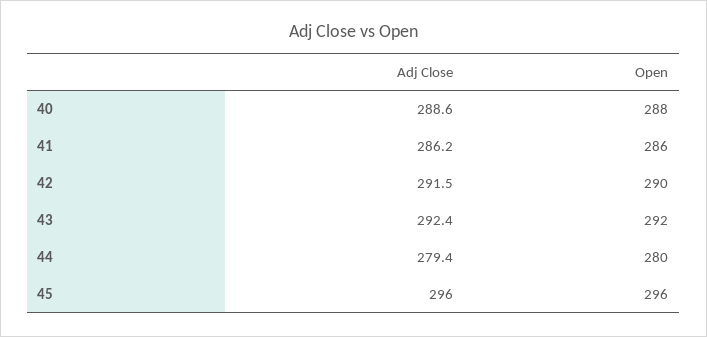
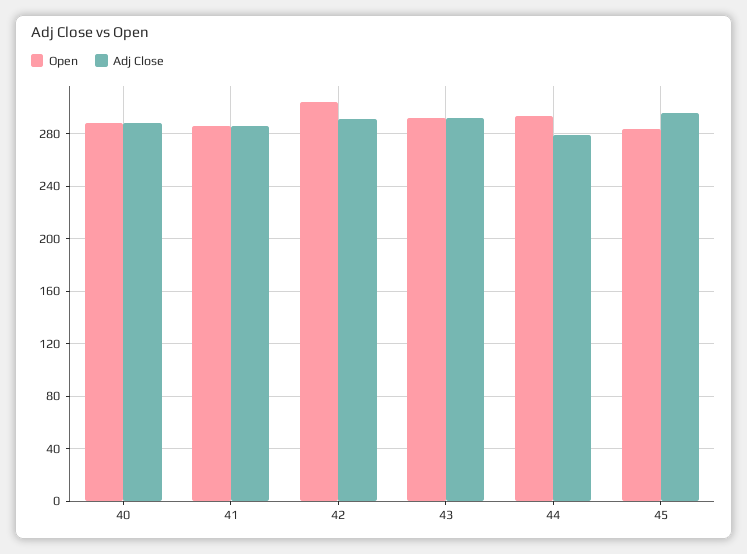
  {
    "Adj Close": {
      "40": 288.6,
      "41": 286.2,
      "42": 291.5,
      "43": 292.4,
      "44": 279.4,
      "45": 296
    },
    "Open": {
      "40": 288,
      "41": 286,
-     "42": 290,
+     "42": 305,
      "43": 292,
-     "44": 280,
+     "44": 295,
-     "45": 296
+     "45": 285
    }
  }

